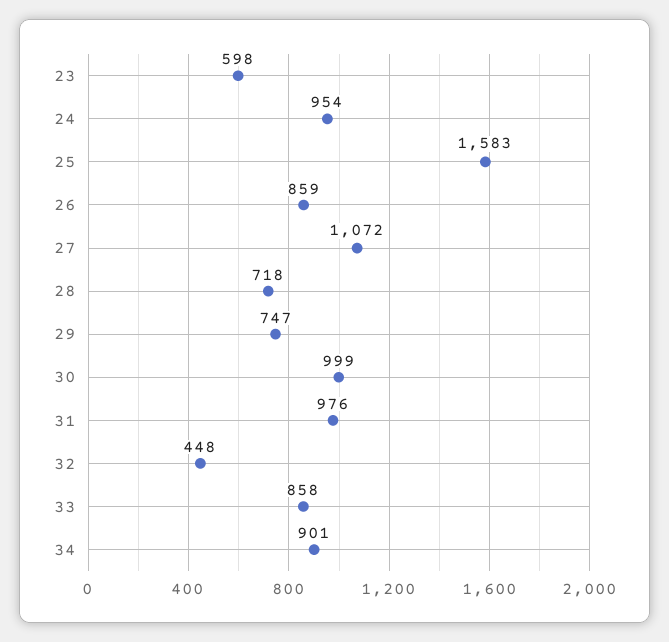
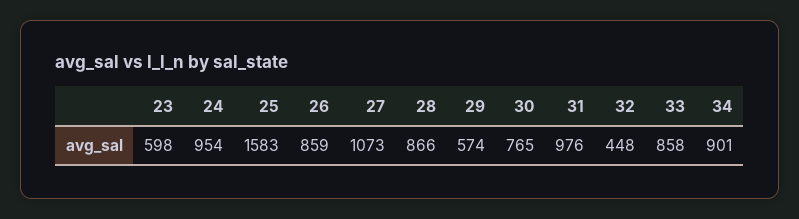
  {
    "23": 598,
    "24": 954,
    "25": 1583,
    "26": 859,
-   "27": 1072,
+   "27": 1073,
-   "28": 718,
+   "28": 866,
-   "29": 747,
+   "29": 574,
-   "30": 999,
+   "30": 765,
    "31": 976,
    "32": 448,
    "33": 858,
    "34": 901
  }

